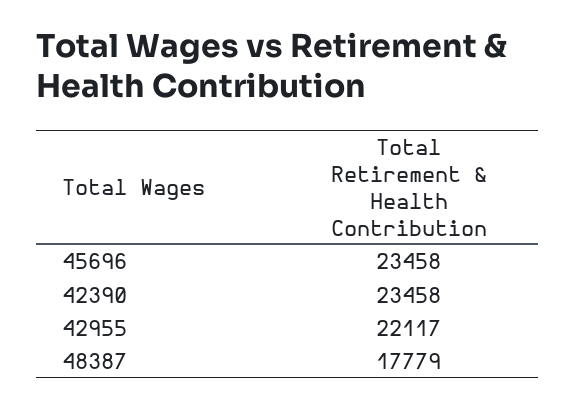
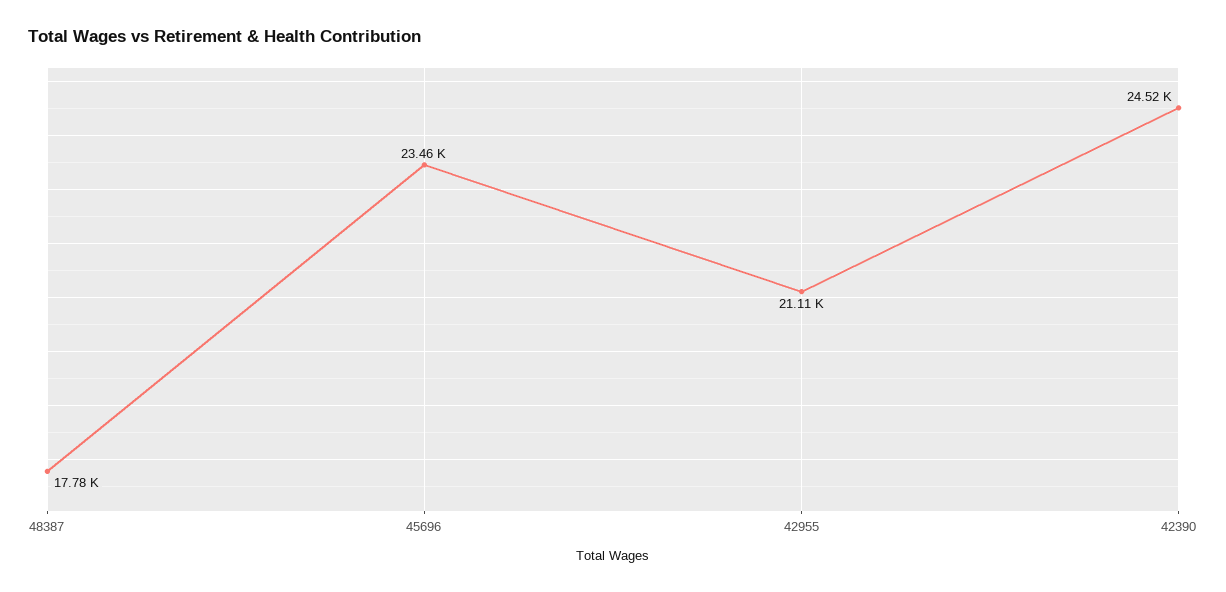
  {
    "45696": 23458,
-   "42390": 23458,
+   "42390": 24520,
-   "42955": 22117,
+   "42955": 21110,
    "48387": 17779
  }

